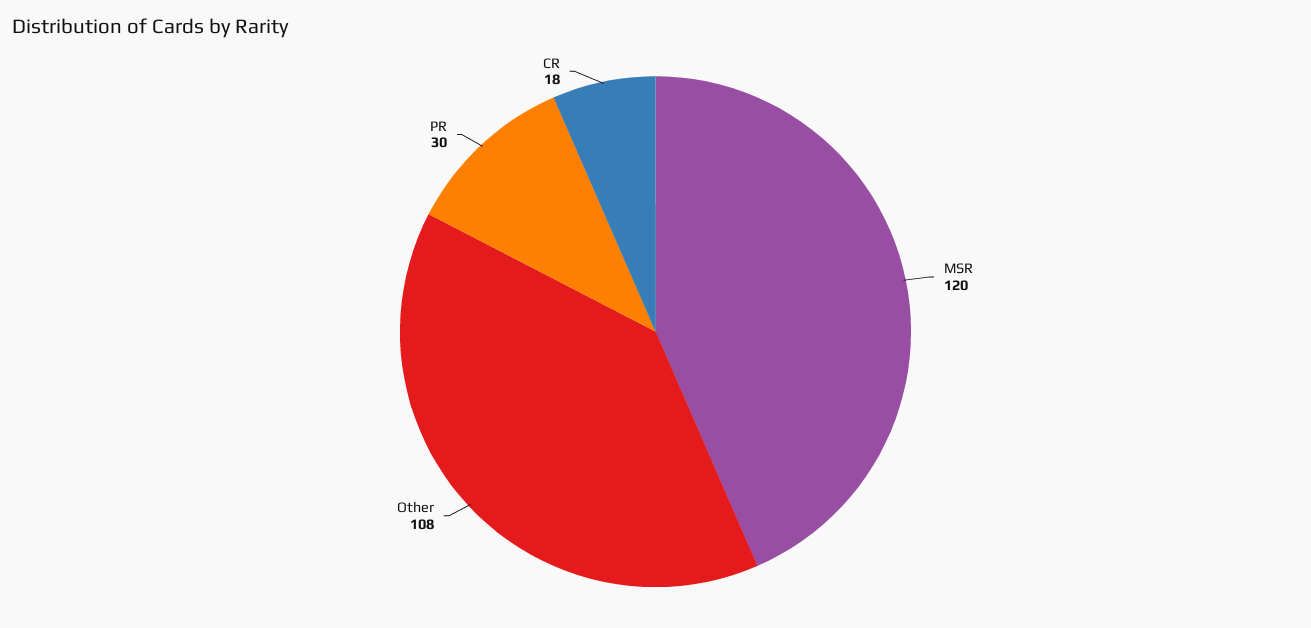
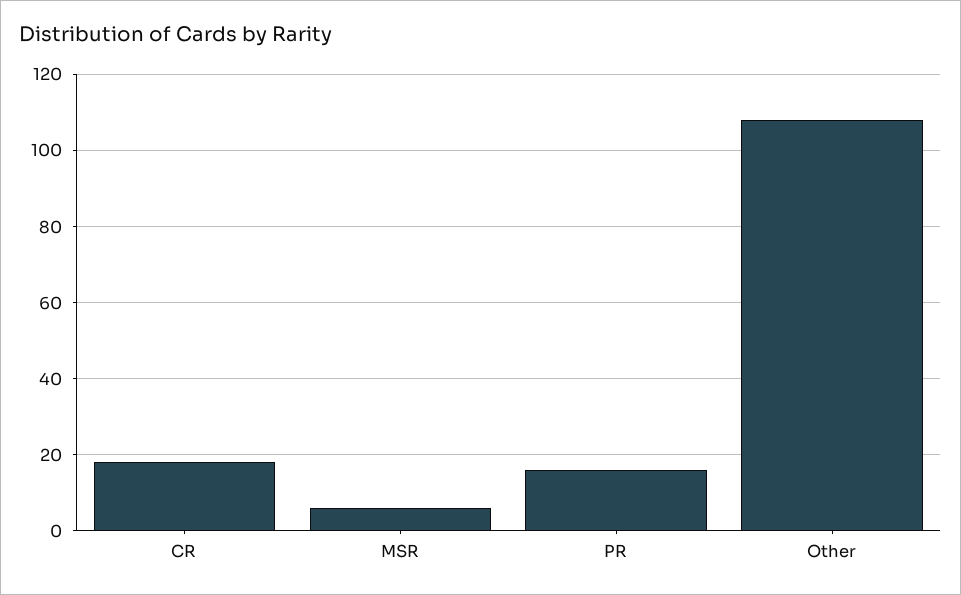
  {
-   "MSR": 120,
+   "MSR": 5,
    "Other": 108,
-   "PR": 30,
+   "PR": 15,
    "CR": 18
  }

